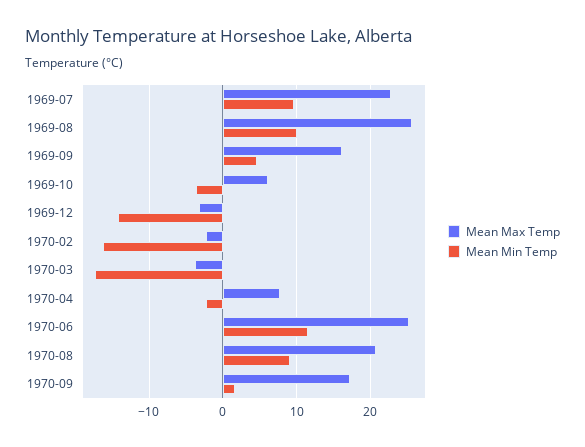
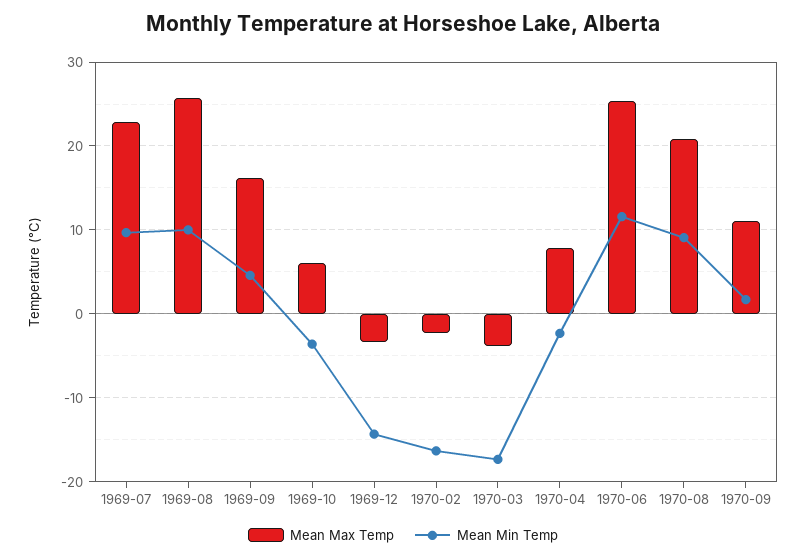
  {
    "Mean Max Temp": {
      "1969-07": 23,
      "1969-08": 26,
      "1969-09": 16,
      "1969-10": 6,
      "1969-12": -3,
      "1970-02": -2,
      "1970-03": -4,
      "1970-04": 8,
      "1970-06": 25,
      "1970-08": 21,
-     "1970-09": 17
+     "1970-09": 11
    },
    "Mean Min Temp": {
      "1969-07": 10,
      "1969-08": 10,
      "1969-09": 5,
      "1969-10": -4,
      "1969-12": -14,
      "1970-02": -16,
      "1970-03": -17,
      "1970-04": -2,
      "1970-06": 12,
      "1970-08": 9,
      "1970-09": 2
    }
  }

